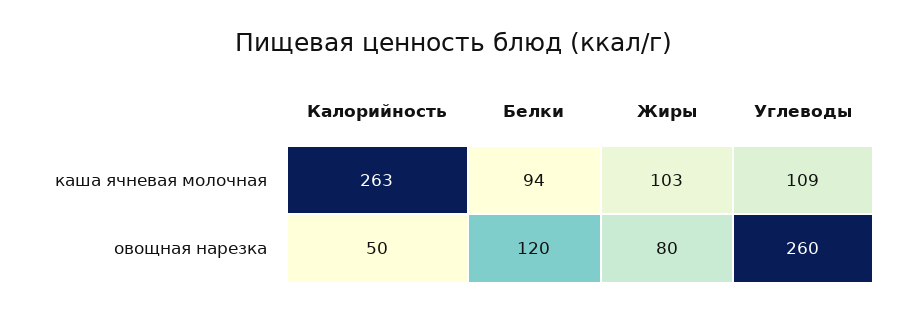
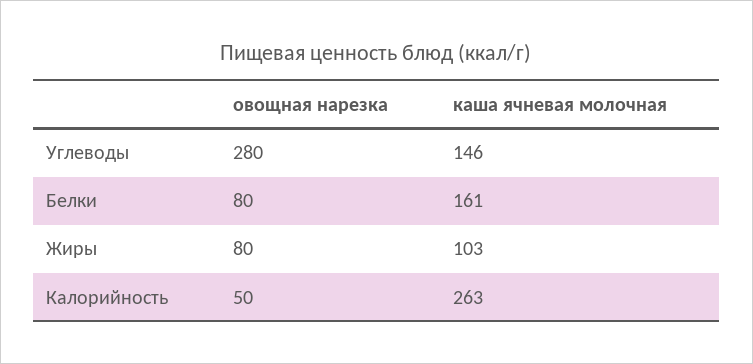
  {
    "Калорийность": {
      "каша ячневая молочная": 263,
      "овощная нарезка": 50
    },
    "Белки": {
-     "каша ячневая молочная": 94,
+     "каша ячневая молочная": 161,
-     "овощная нарезка": 120
+     "овощная нарезка": 80
    },
    "Жиры": {
      "каша ячневая молочная": 103,
      "овощная нарезка": 80
    },
    "Углеводы": {
-     "каша ячневая молочная": 109,
+     "каша ячневая молочная": 146,
-     "овощная нарезка": 260
+     "овощная нарезка": 280
    }
  }

